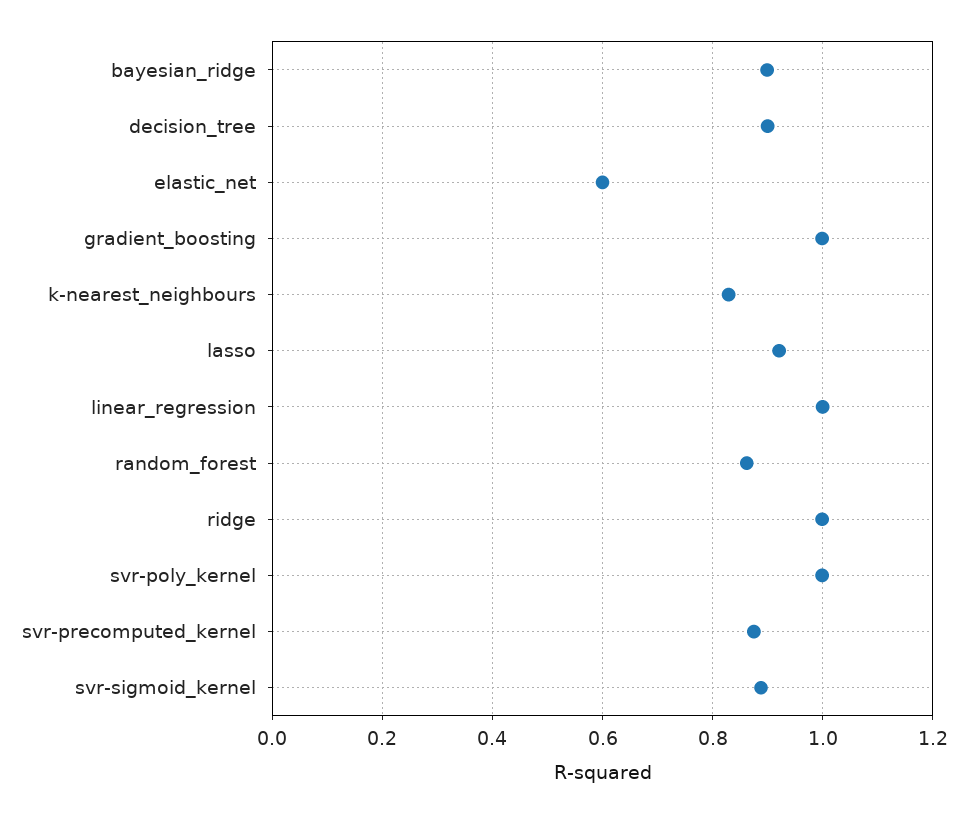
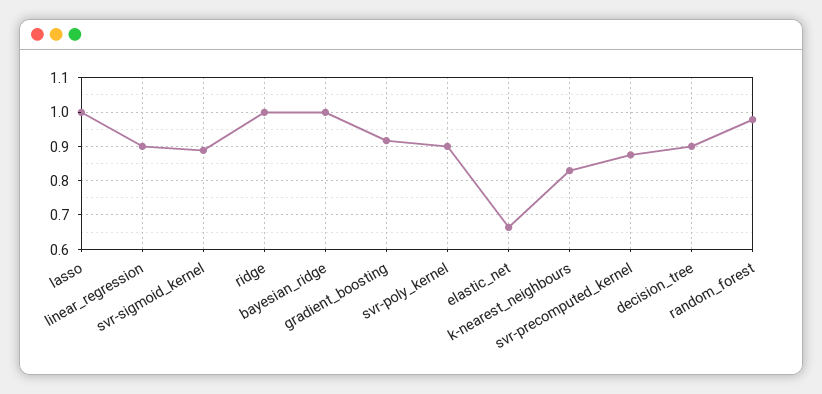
  {
-   "bayesian_ridge": 0.9,
+   "bayesian_ridge": 1,
    "decision_tree": 0.9,
-   "elastic_net": 0.6,
+   "elastic_net": 0.66,
-   "gradient_boosting": 1,
+   "gradient_boosting": 0.92,
    "k-nearest_neighbours": 0.82,
-   "lasso": 0.92,
+   "lasso": 1,
-   "linear_regression": 1,
+   "linear_regression": 0.9,
-   "random_forest": 0.86,
+   "random_forest": 0.98,
    "ridge": 1,
-   "svr-poly_kernel": 1,
+   "svr-poly_kernel": 0.9,
    "svr-precomputed_kernel": 0.88,
    "svr-sigmoid_kernel": 0.88
  }

